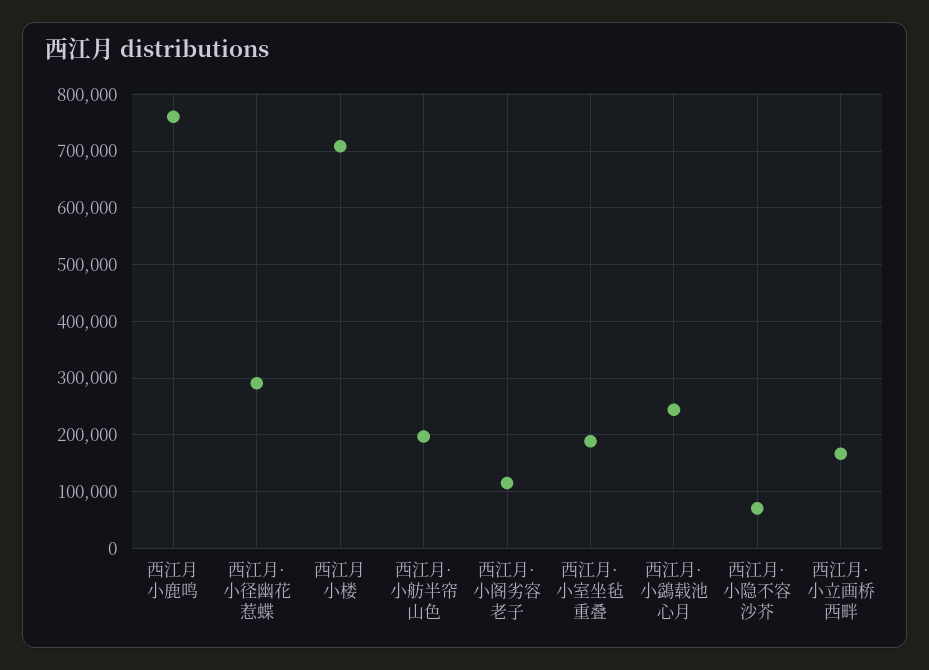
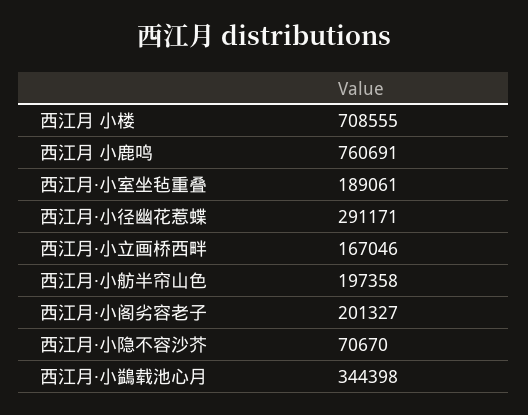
  {
    "西江月 小鹿鸣": 760691,
    "西江月·小径幽花惹蝶": 291171,
    "西江月 小楼": 708555,
    "西江月·小舫半帘山色": 197358,
-   "西江月·小阁劣容老子": 120000,
+   "西江月·小阁劣容老子": 201327,
    "西江月·小室坐毡重叠": 189061,
-   "西江月·小鷁载池心月": 240000,
+   "西江月·小鷁载池心月": 344398,
    "西江月·小隐不容沙芥": 70670,
    "西江月·小立画桥西畔": 167046
  }

